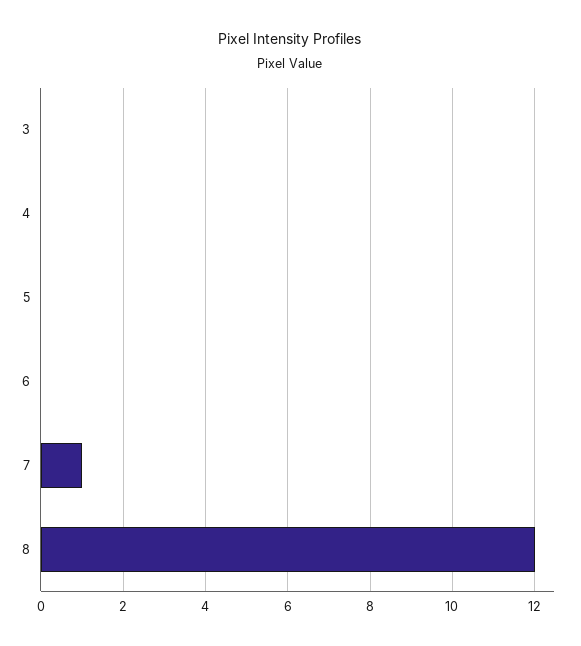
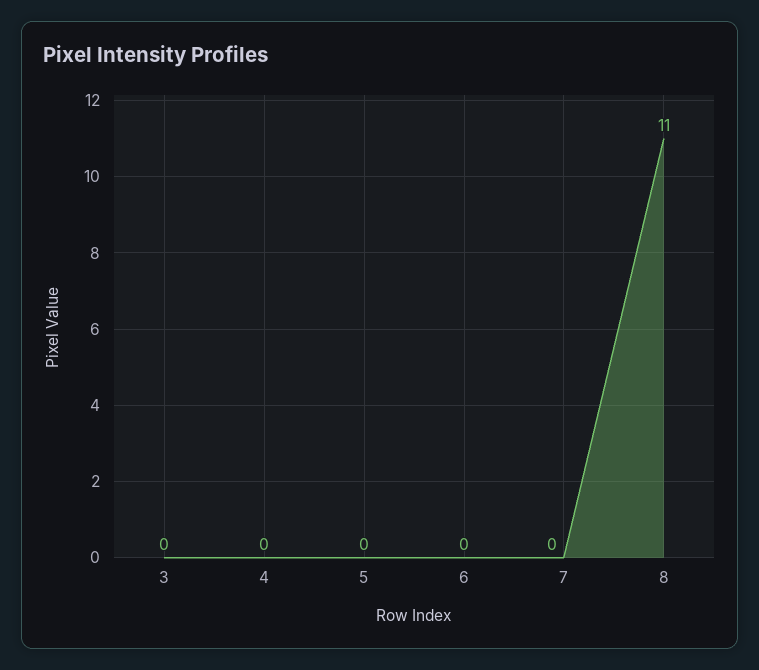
  {
    "3": 0,
    "4": 0,
    "5": 0,
    "6": 0,
-   "7": 1,
+   "7": 0,
-   "8": 12
+   "8": 11
  }

